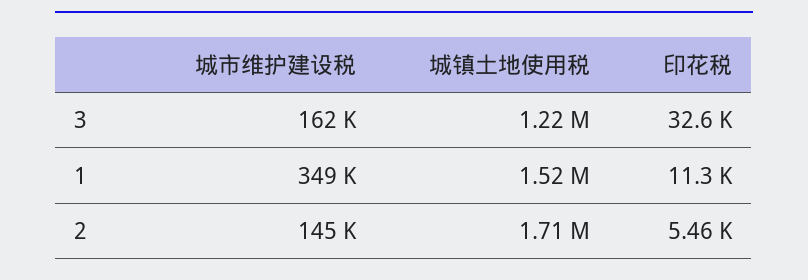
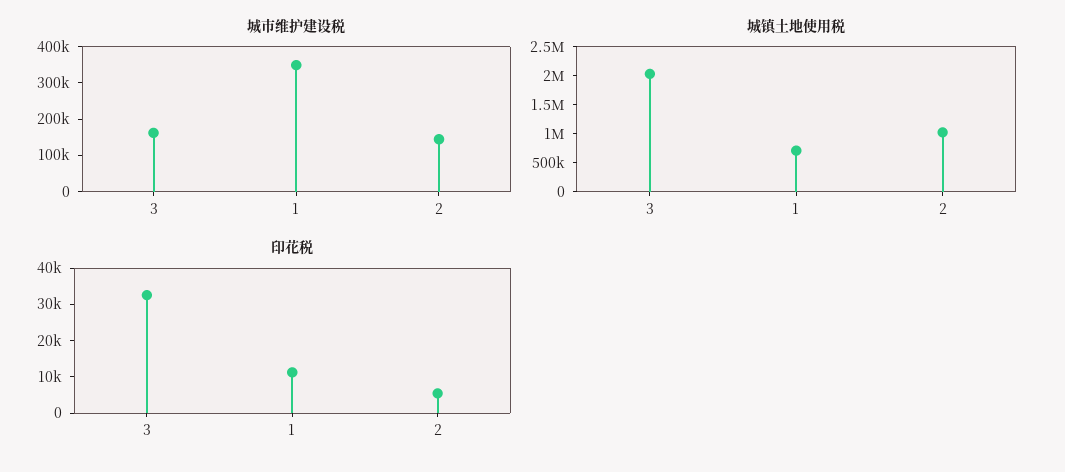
  {
    "城市维护建设税": {
      "3": 162000,
      "1": 349000,
      "2": 145000
    },
    "城镇土地使用税": {
-     "3": 1220000,
+     "3": 2000000,
-     "1": 1520000,
+     "1": 750000,
-     "2": 1710000
+     "2": 1000000
    },
    "印花税": {
      "3": 32600,
      "1": 11300,
      "2": 5460
    }
  }

